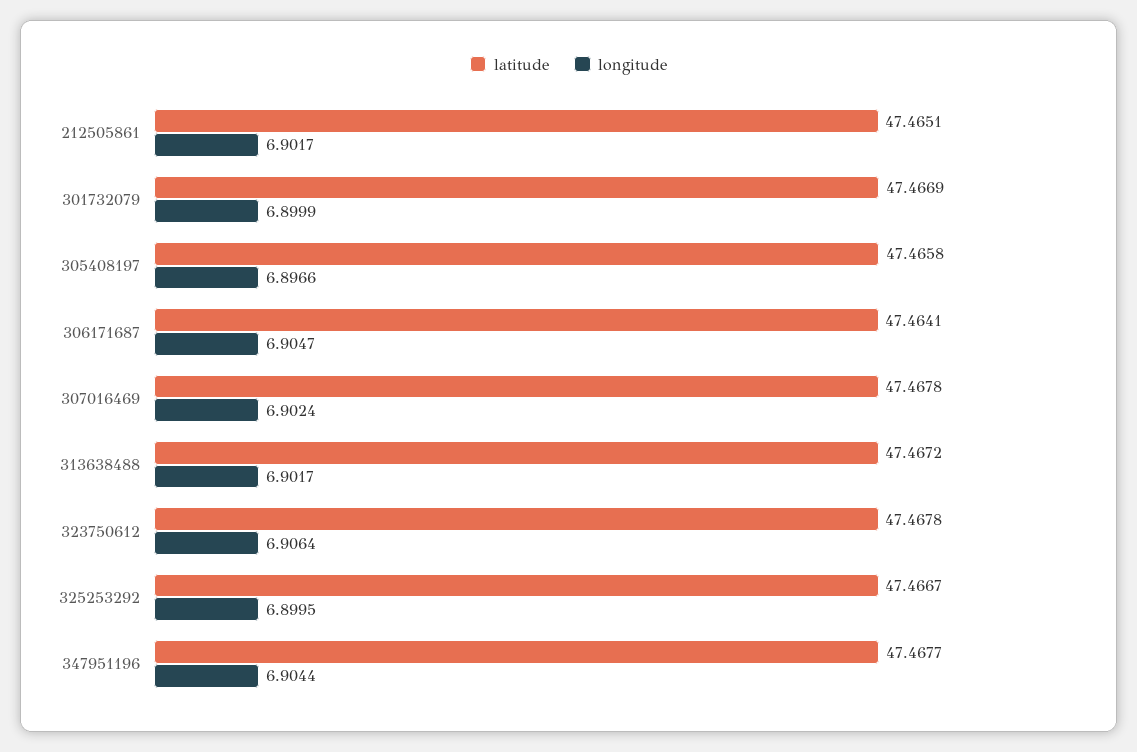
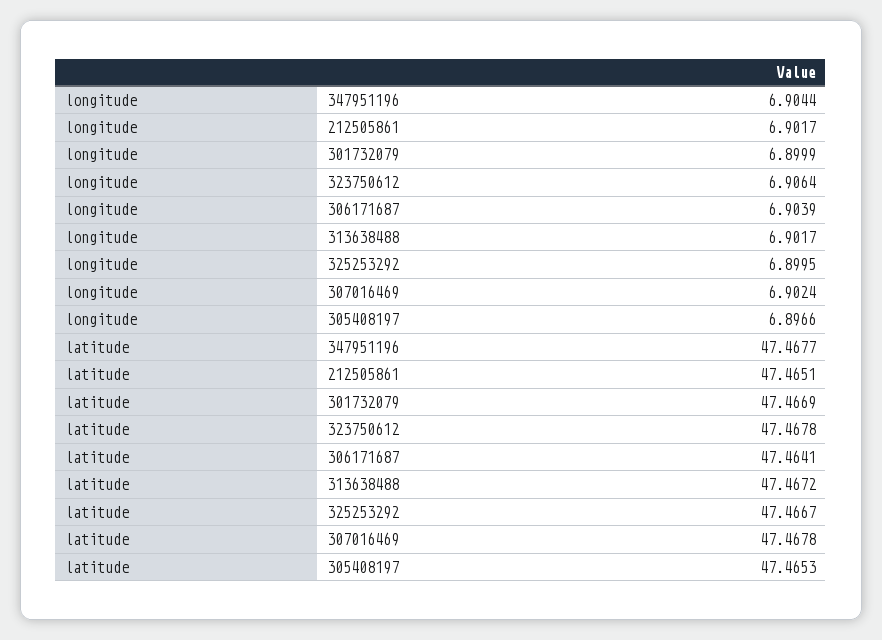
  {
    "latitude": {
      "212505861": 47.4651,
      "301732079": 47.4669,
-     "305408197": 47.4658,
+     "305408197": 47.4653,
      "306171687": 47.4641,
      "307016469": 47.4678,
      "313638488": 47.4672,
      "323750612": 47.4678,
      "325253292": 47.4667,
      "347951196": 47.4677
    },
    "longitude": {
      "212505861": 6.9017,
      "301732079": 6.8999,
      "305408197": 6.8966,
-     "306171687": 6.9047,
+     "306171687": 6.9039,
      "307016469": 6.9024,
      "313638488": 6.9017,
      "323750612": 6.9064,
      "325253292": 6.8995,
      "347951196": 6.9044
    }
  }

